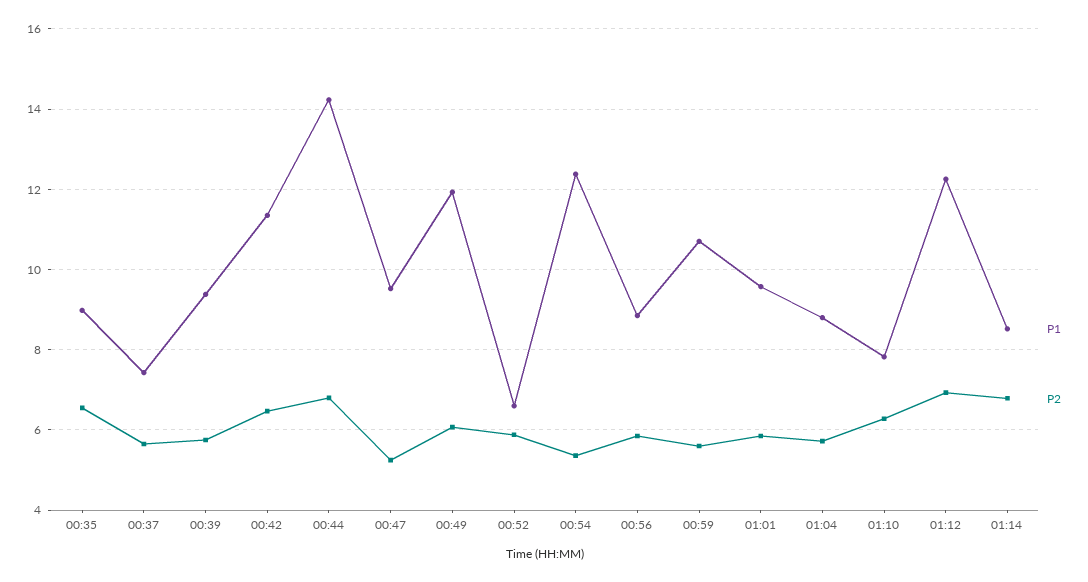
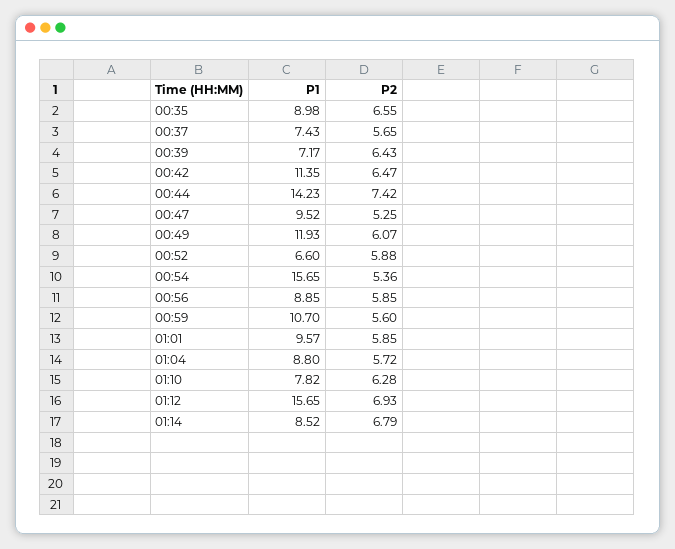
  {
    "P1": {
      "00:35": 8.98,
      "00:37": 7.43,
-     "00:39": 9.4,
+     "00:39": 7.17,
      "00:42": 11.35,
      "00:44": 14.23,
      "00:47": 9.52,
      "00:49": 11.93,
      "00:52": 6.6,
-     "00:54": 12.4,
+     "00:54": 15.65,
      "00:56": 8.85,
      "00:59": 10.7,
      "01:01": 9.57,
      "01:04": 8.8,
      "01:10": 7.82,
-     "01:12": 12.2,
+     "01:12": 15.65,
      "01:14": 8.52
    },
    "P2": {
      "00:35": 6.55,
      "00:37": 5.65,
-     "00:39": 5.8,
+     "00:39": 6.43,
      "00:42": 6.47,
-     "00:44": 6.8,
+     "00:44": 7.42,
      "00:47": 5.25,
      "00:49": 6.07,
      "00:52": 5.88,
      "00:54": 5.36,
      "00:56": 5.85,
      "00:59": 5.6,
      "01:01": 5.85,
      "01:04": 5.72,
      "01:10": 6.28,
      "01:12": 6.93,
      "01:14": 6.79
    }
  }

